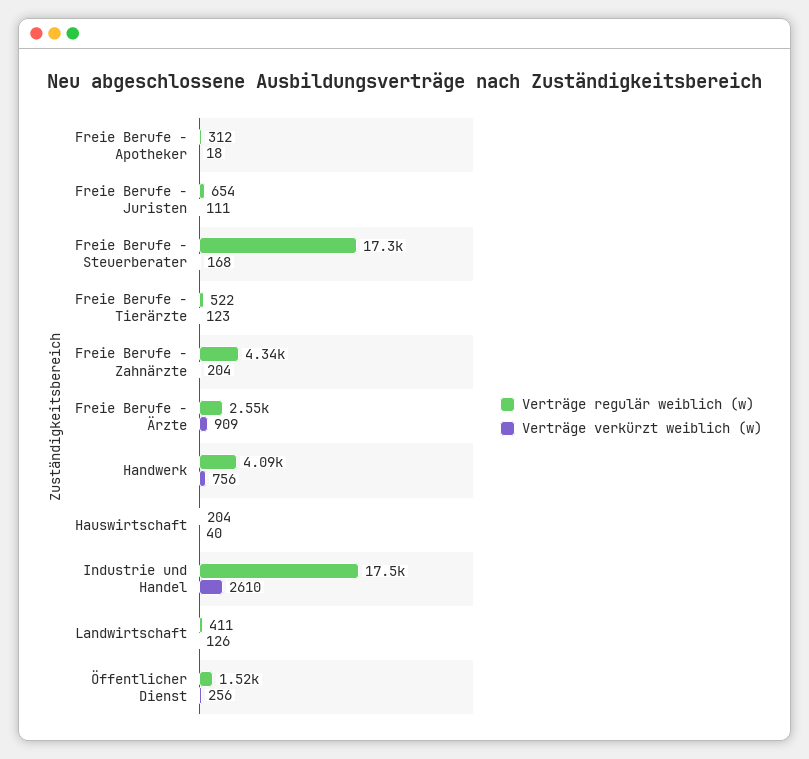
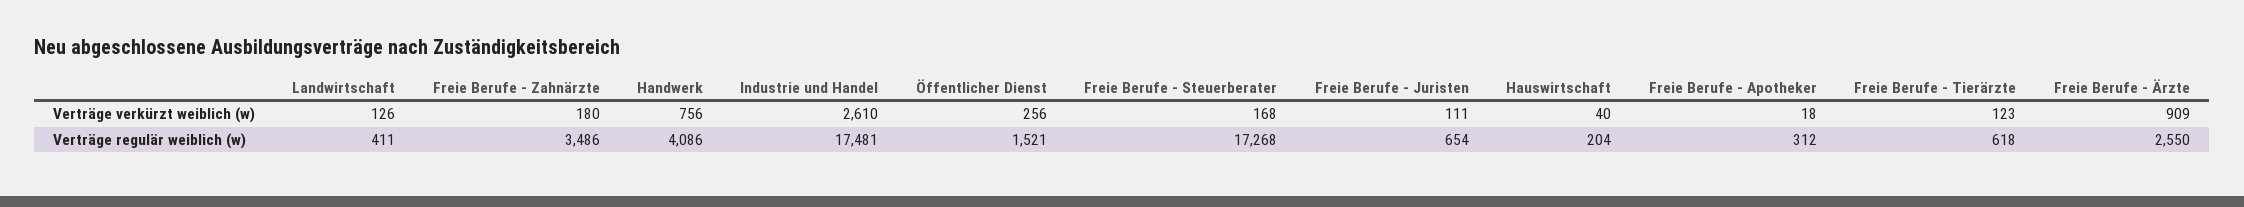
  {
    "Verträge regulär weiblich (w)": {
      "Freie Berufe - Apotheker": 312,
      "Freie Berufe - Juristen": 654,
      "Freie Berufe - Steuerberater": 17268,
-     "Freie Berufe - Tierärzte": 522,
+     "Freie Berufe - Tierärzte": 618,
-     "Freie Berufe - Zahnärzte": 4340,
+     "Freie Berufe - Zahnärzte": 3486,
      "Freie Berufe - Ärzte": 2550,
      "Handwerk": 4086,
      "Hauswirtschaft": 204,
      "Industrie und Handel": 17481,
      "Landwirtschaft": 411,
      "Öffentlicher Dienst": 1521
    },
    "Verträge verkürzt weiblich (w)": {
      "Freie Berufe - Apotheker": 18,
      "Freie Berufe - Juristen": 111,
      "Freie Berufe - Steuerberater": 168,
      "Freie Berufe - Tierärzte": 123,
-     "Freie Berufe - Zahnärzte": 204,
+     "Freie Berufe - Zahnärzte": 180,
      "Freie Berufe - Ärzte": 909,
      "Handwerk": 756,
      "Hauswirtschaft": 40,
      "Industrie und Handel": 2610,
      "Landwirtschaft": 126,
      "Öffentlicher Dienst": 256
    }
  }

